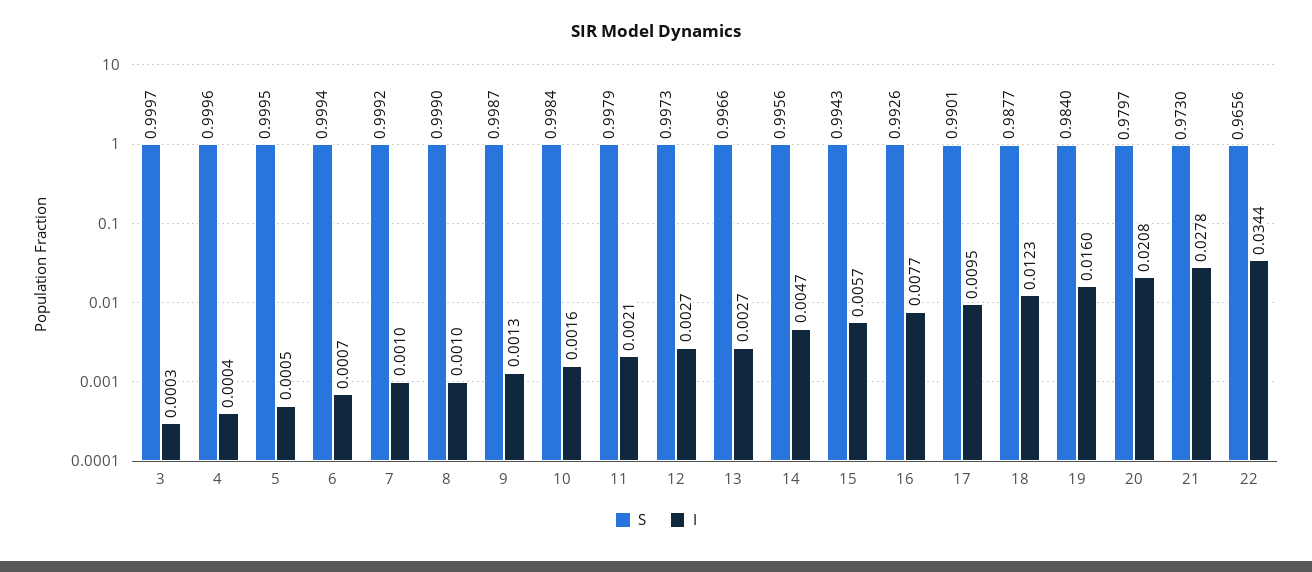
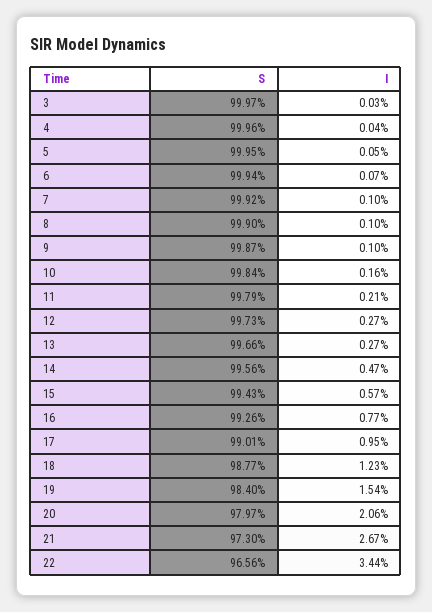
  {
    "S": {
      "3": 0.9997,
      "4": 0.9996,
      "5": 0.9995,
      "6": 0.9994,
      "7": 0.9992,
      "8": 0.999,
      "9": 0.9987,
      "10": 0.9984,
      "11": 0.9979,
      "12": 0.9973,
      "13": 0.9966,
      "14": 0.9956,
      "15": 0.9943,
      "16": 0.9926,
      "17": 0.9901,
      "18": 0.9877,
      "19": 0.984,
      "20": 0.9797,
      "21": 0.973,
      "22": 0.9656
    },
    "I": {
      "3": 0.0003,
      "4": 0.0004,
      "5": 0.0005,
      "6": 0.0007,
      "7": 0.001,
      "8": 0.001,
-     "9": 0.0013,
+     "9": 0.001,
      "10": 0.0016,
      "11": 0.0021,
      "12": 0.0027,
      "13": 0.0027,
      "14": 0.0047,
      "15": 0.0057,
      "16": 0.0077,
      "17": 0.0095,
      "18": 0.0123,
-     "19": 0.016,
+     "19": 0.0154,
-     "20": 0.0208,
+     "20": 0.0206,
-     "21": 0.0278,
+     "21": 0.0267,
      "22": 0.0344
    }
  }

